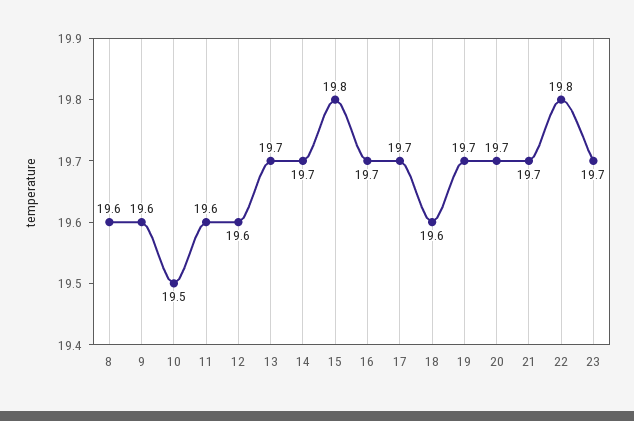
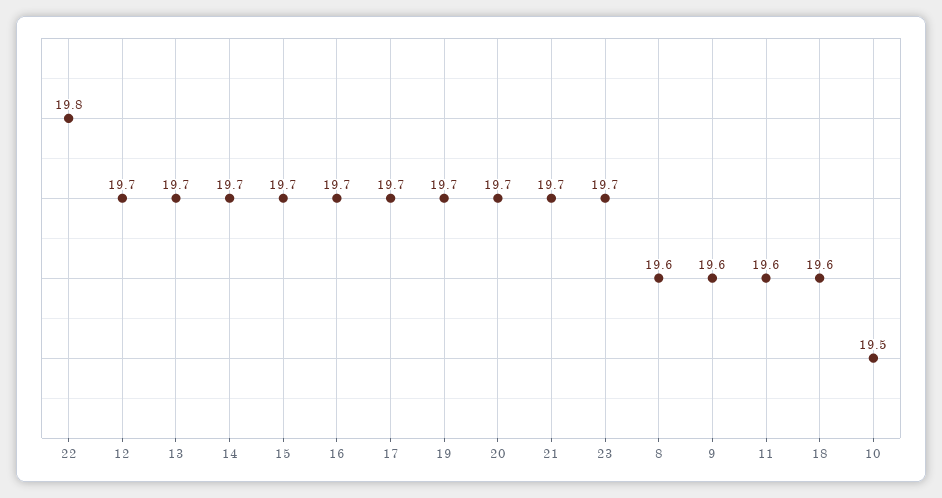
  {
    "8": 19.6,
    "9": 19.6,
    "10": 19.5,
    "11": 19.6,
-   "12": 19.6,
+   "12": 19.7,
    "13": 19.7,
    "14": 19.7,
-   "15": 19.8,
+   "15": 19.7,
    "16": 19.7,
    "17": 19.7,
    "18": 19.6,
    "19": 19.7,
    "20": 19.7,
    "21": 19.7,
    "22": 19.8,
    "23": 19.7
  }

